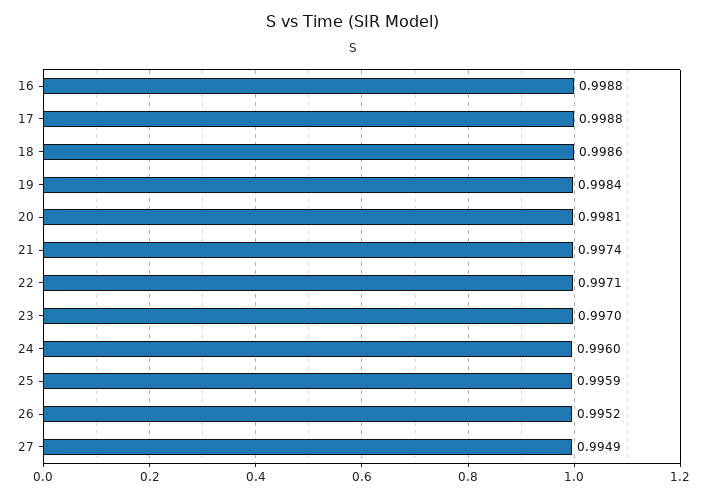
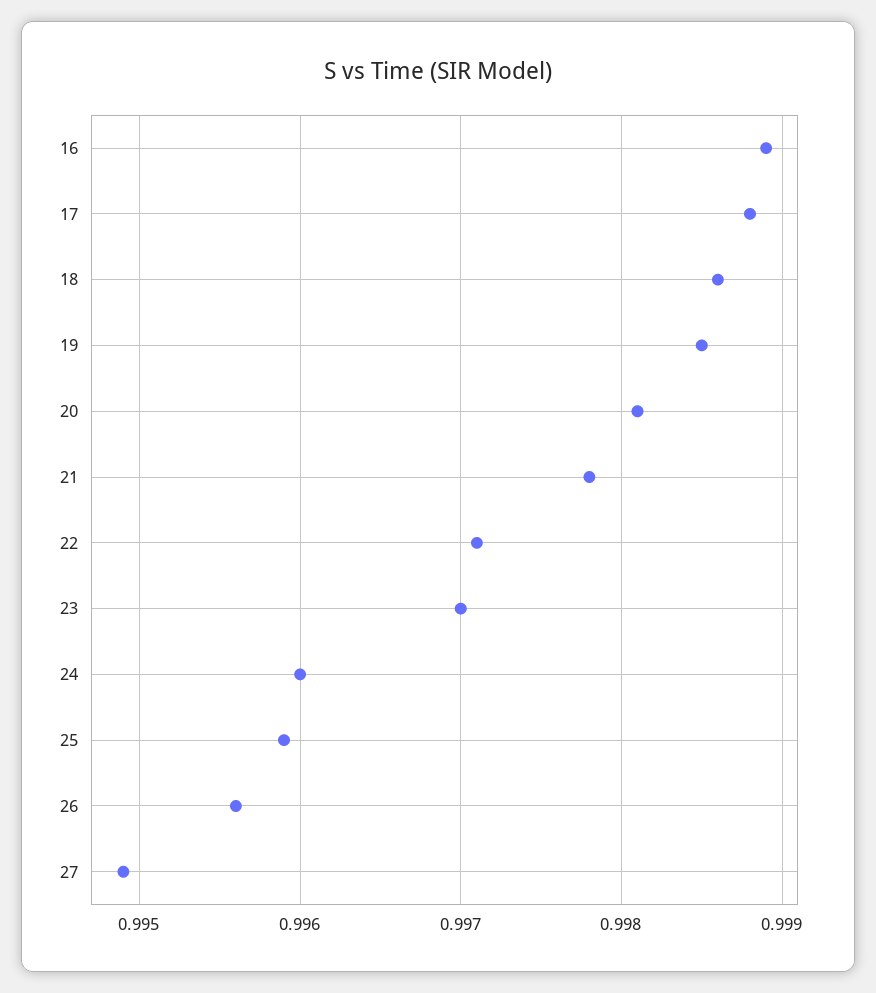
  {
-   "16": 0.9988,
+   "16": 0.9989,
    "17": 0.9988,
    "18": 0.9986,
-   "19": 0.9984,
+   "19": 0.9985,
    "20": 0.9981,
-   "21": 0.9974,
+   "21": 0.9978,
    "22": 0.9971,
    "23": 0.997,
    "24": 0.996,
    "25": 0.9959,
-   "26": 0.9952,
+   "26": 0.9956,
    "27": 0.9949
  }

